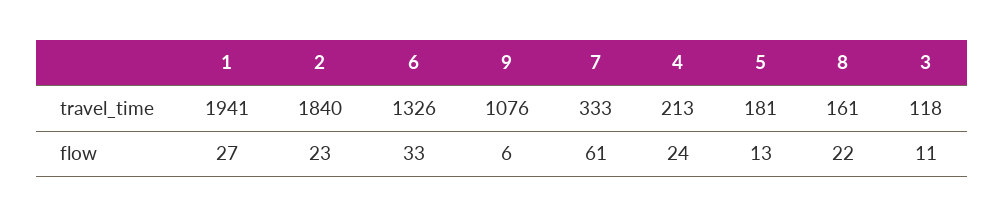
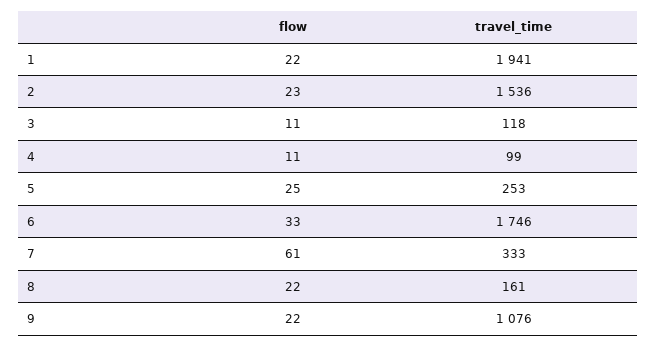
  {
    "1": {
      "travel_time": 1941,
-     "flow": 27
+     "flow": 22
    },
    "2": {
-     "travel_time": 1840,
+     "travel_time": 1536,
      "flow": 23
    },
    "6": {
-     "travel_time": 1326,
+     "travel_time": 1746,
      "flow": 33
    },
    "9": {
      "travel_time": 1076,
-     "flow": 6
+     "flow": 22
    },
    "7": {
      "travel_time": 333,
      "flow": 61
    },
    "4": {
-     "travel_time": 213,
+     "travel_time": 99,
-     "flow": 24
+     "flow": 11
    },
    "5": {
-     "travel_time": 181,
+     "travel_time": 253,
-     "flow": 13
+     "flow": 25
    },
    "8": {
      "travel_time": 161,
      "flow": 22
    },
    "3": {
      "travel_time": 118,
      "flow": 11
    }
  }

